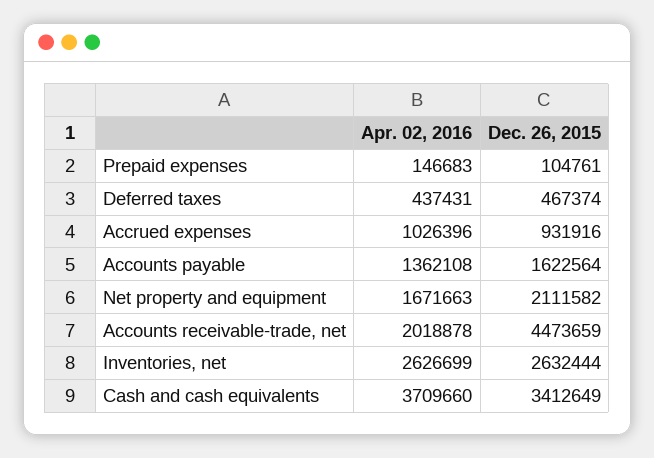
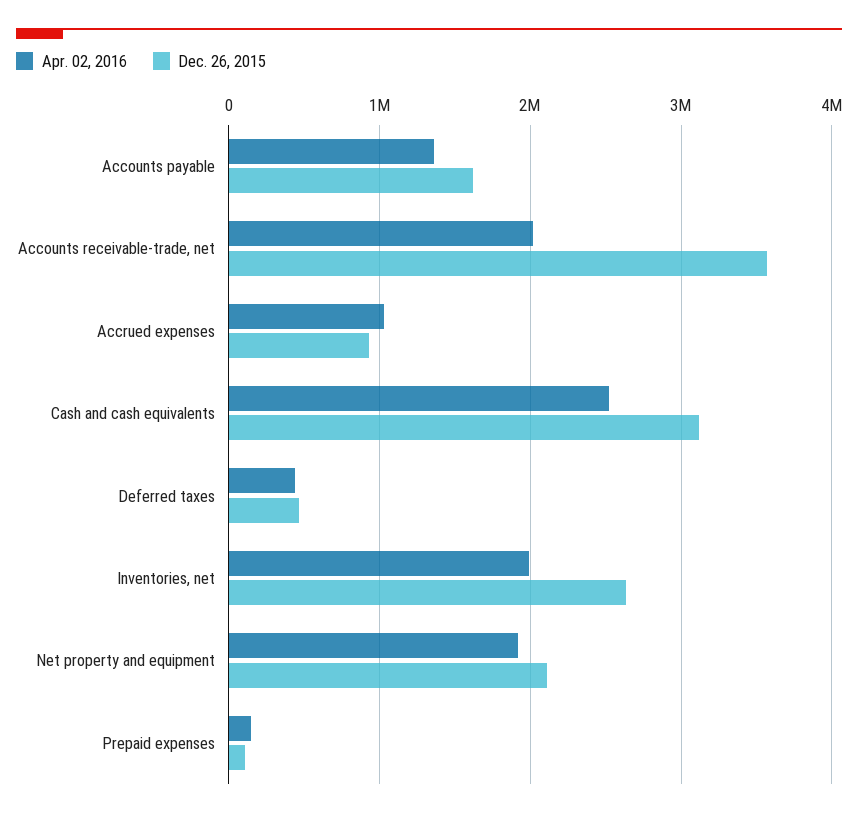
  {
    "Apr. 02, 2016": {
      "Prepaid expenses": 146683,
      "Deferred taxes": 437431,
      "Accrued expenses": 1026396,
      "Accounts payable": 1362108,
-     "Net property and equipment": 1671663,
+     "Net property and equipment": 1900000,
      "Accounts receivable-trade, net": 2018878,
-     "Inventories, net": 2626699,
+     "Inventories, net": 2000000,
-     "Cash and cash equivalents": 3709660
+     "Cash and cash equivalents": 2500000
    },
    "Dec. 26, 2015": {
      "Prepaid expenses": 104761,
      "Deferred taxes": 467374,
      "Accrued expenses": 931916,
      "Accounts payable": 1622564,
      "Net property and equipment": 2111582,
-     "Accounts receivable-trade, net": 4473659,
+     "Accounts receivable-trade, net": 3600000,
      "Inventories, net": 2632444,
-     "Cash and cash equivalents": 3412649
+     "Cash and cash equivalents": 3100000
    }
  }

